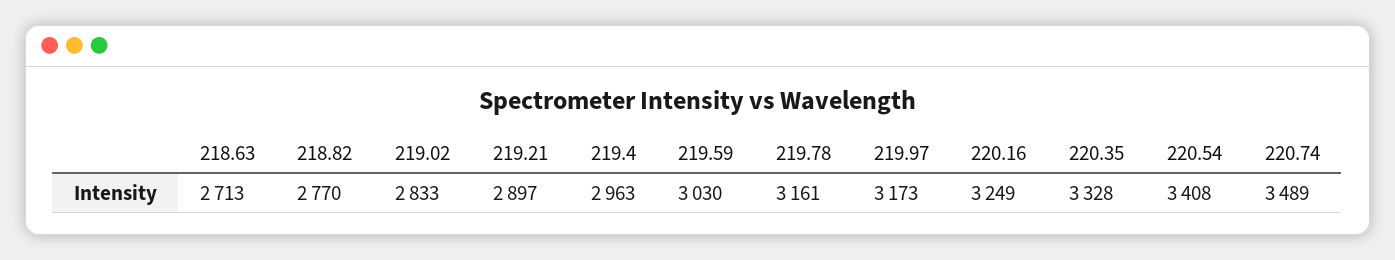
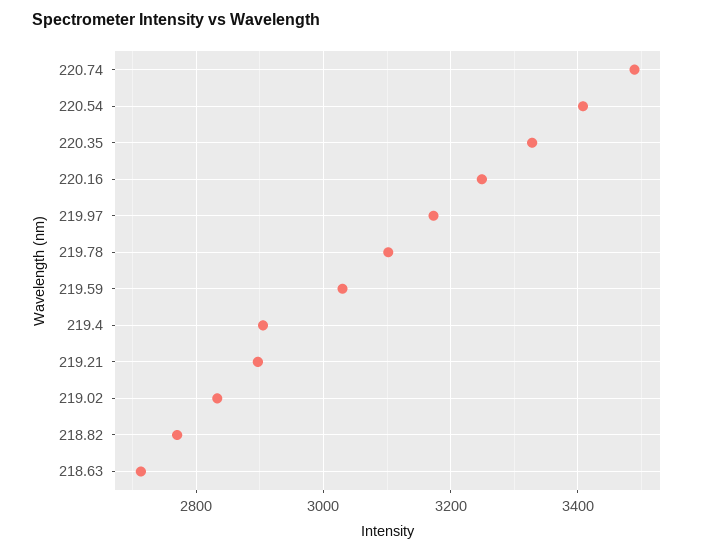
  {
    "218.63": 2713,
    "218.82": 2770,
    "219.02": 2833,
    "219.21": 2897,
-   "219.4": 2963,
+   "219.4": 2900,
    "219.59": 3030,
-   "219.78": 3161,
+   "219.78": 3100,
    "219.97": 3173,
    "220.16": 3249,
    "220.35": 3328,
    "220.54": 3408,
    "220.74": 3489
  }

